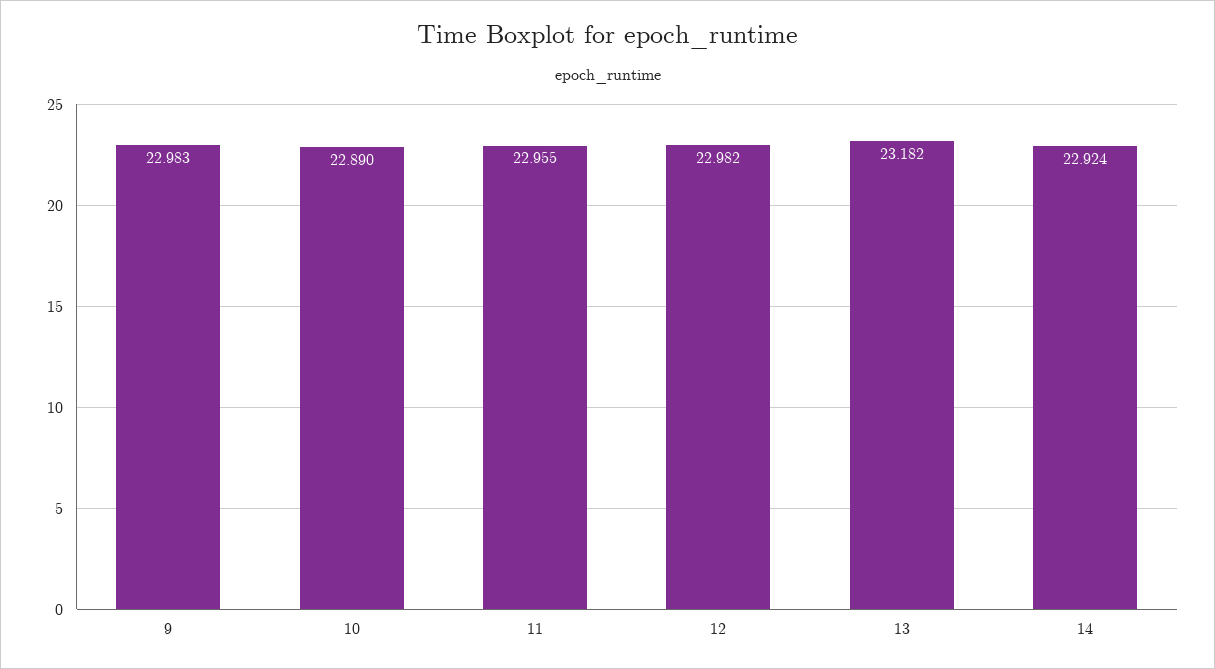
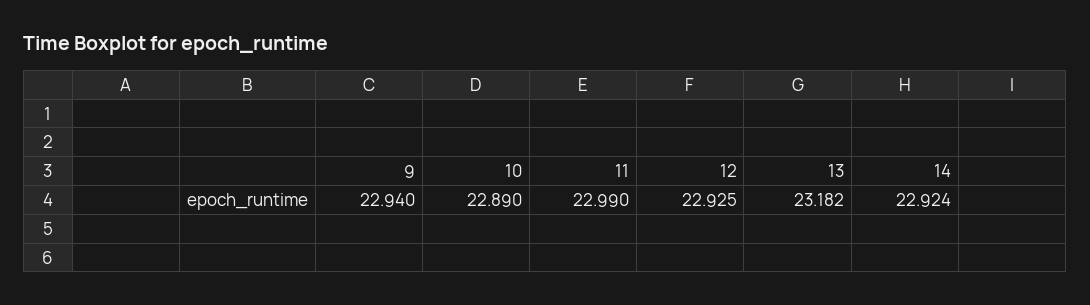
  {
-   "9": 22.983,
+   "9": 22.94,
    "10": 22.89,
-   "11": 22.955,
+   "11": 22.99,
-   "12": 22.982,
+   "12": 22.925,
    "13": 23.182,
    "14": 22.924
  }

